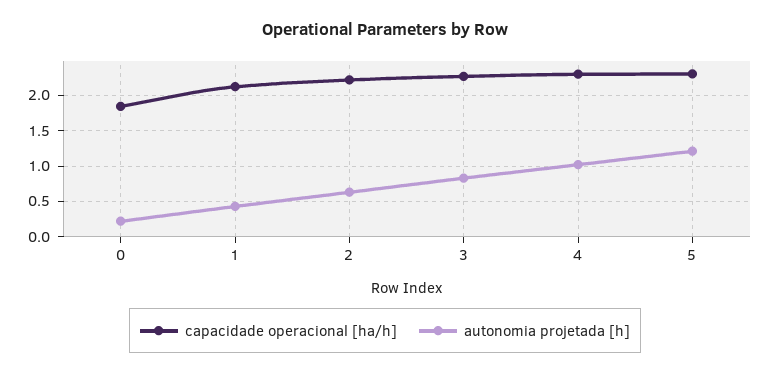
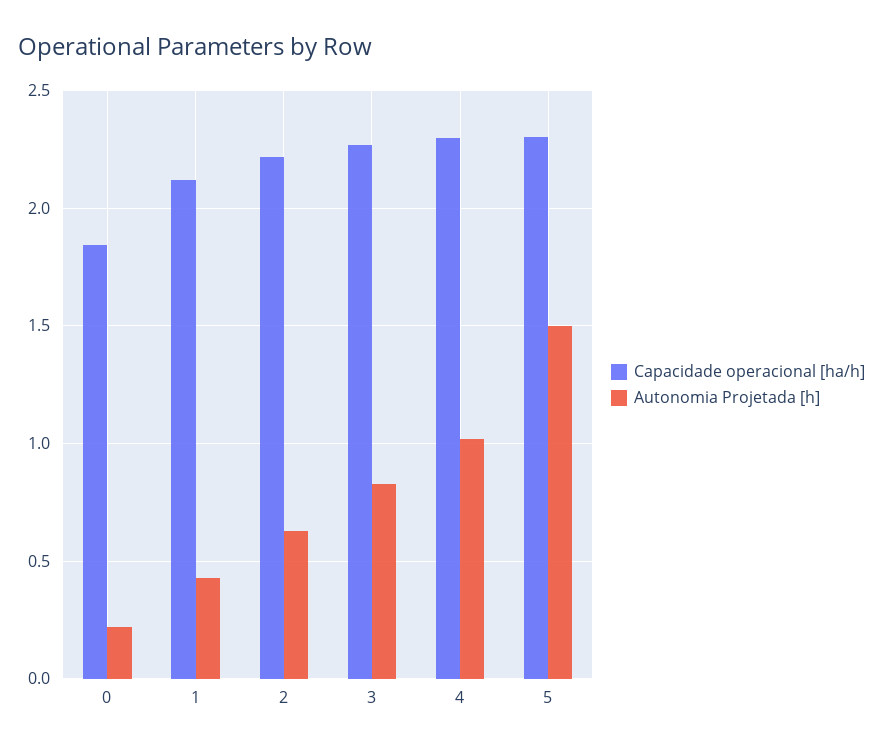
  {
    "capacidade operacional [ha/h]": {
      "0": 1.85,
      "1": 2.1,
      "2": 2.2,
      "3": 2.25,
      "4": 2.3,
      "5": 2.3
    },
    "autonomia projetada [h]": {
      "0": 0.2,
      "1": 0.45,
      "2": 0.65,
      "3": 0.85,
      "4": 1,
-     "5": 1.2
+     "5": 1.5
    }
  }

